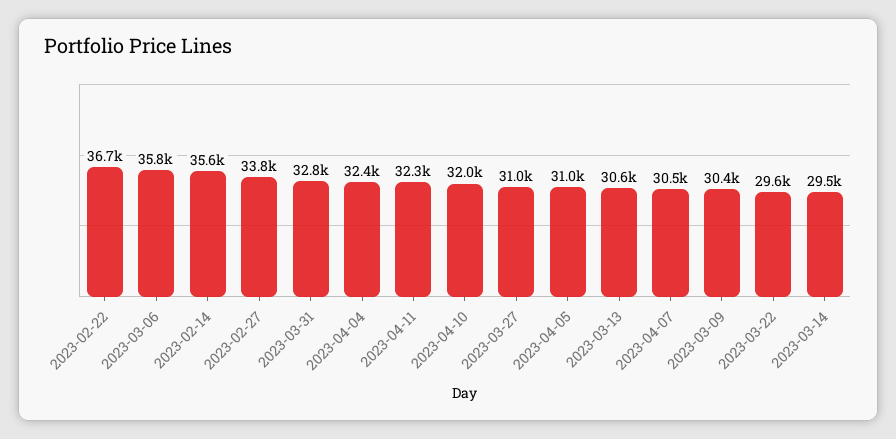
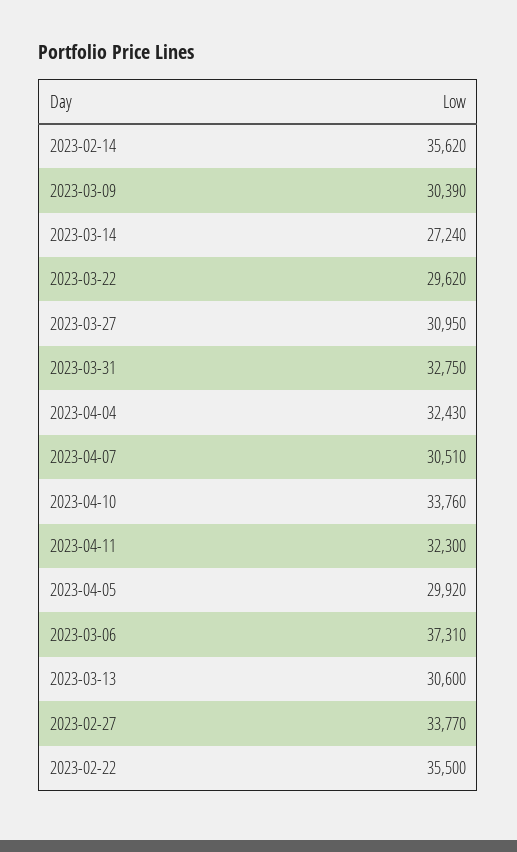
  {
-   "2023-02-22": 36700,
+   "2023-02-22": 35500,
-   "2023-03-06": 35800,
+   "2023-03-06": 37310,
    "2023-02-14": 35620,
    "2023-02-27": 33770,
    "2023-03-31": 32750,
    "2023-04-04": 32430,
    "2023-04-11": 32300,
-   "2023-04-10": 32000,
+   "2023-04-10": 33760,
    "2023-03-27": 30950,
-   "2023-04-05": 31000,
+   "2023-04-05": 29920,
    "2023-03-13": 30600,
    "2023-04-07": 30510,
    "2023-03-09": 30390,
    "2023-03-22": 29620,
-   "2023-03-14": 29500
+   "2023-03-14": 27240
  }

